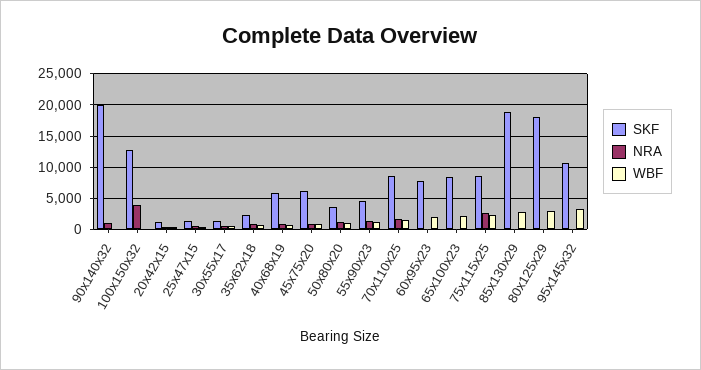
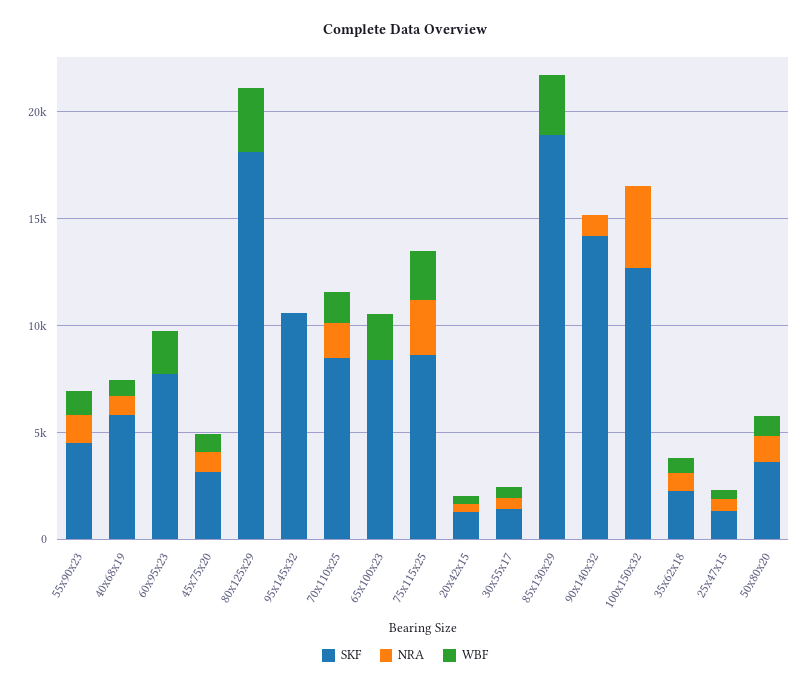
  {
    "SKF": {
-     "90x140x32": 20000,
+     "90x140x32": 14000,
      "100x150x32": 13000,
      "20x42x15": 1000,
      "25x47x15": 1000,
      "30x55x17": 1000,
      "35x62x18": 2000,
      "40x68x19": 6000,
-     "45x75x20": 6000,
+     "45x75x20": 3000,
      "50x80x20": 4000,
      "55x90x23": 5000,
      "70x110x25": 9000,
      "60x95x23": 8000,
      "65x100x23": 8000,
      "75x115x25": 9000,
      "85x130x29": 19000,
      "80x125x29": 18000,
      "95x145x32": 11000
    },
    "NRA": {
      "90x140x32": 1000,
      "100x150x32": 4000,
      "20x42x15": 0,
      "25x47x15": 1000,
      "30x55x17": 1000,
      "35x62x18": 1000,
      "40x68x19": 1000,
      "45x75x20": 1000,
      "50x80x20": 1000,
      "55x90x23": 1000,
      "70x110x25": 2000,
      "60x95x23": 0,
      "65x100x23": 0,
      "75x115x25": 3000,
      "85x130x29": 0,
      "80x125x29": 0,
      "95x145x32": 0
    },
    "WBF": {
      "90x140x32": 0,
      "100x150x32": 0,
      "20x42x15": 0,
      "25x47x15": 0,
      "30x55x17": 1000,
      "35x62x18": 1000,
      "40x68x19": 1000,
      "45x75x20": 1000,
      "50x80x20": 1000,
      "55x90x23": 1000,
      "70x110x25": 1000,
      "60x95x23": 2000,
      "65x100x23": 2000,
      "75x115x25": 2000,
      "85x130x29": 3000,
      "80x125x29": 3000,
-     "95x145x32": 3000
+     "95x145x32": 0
    }
  }

